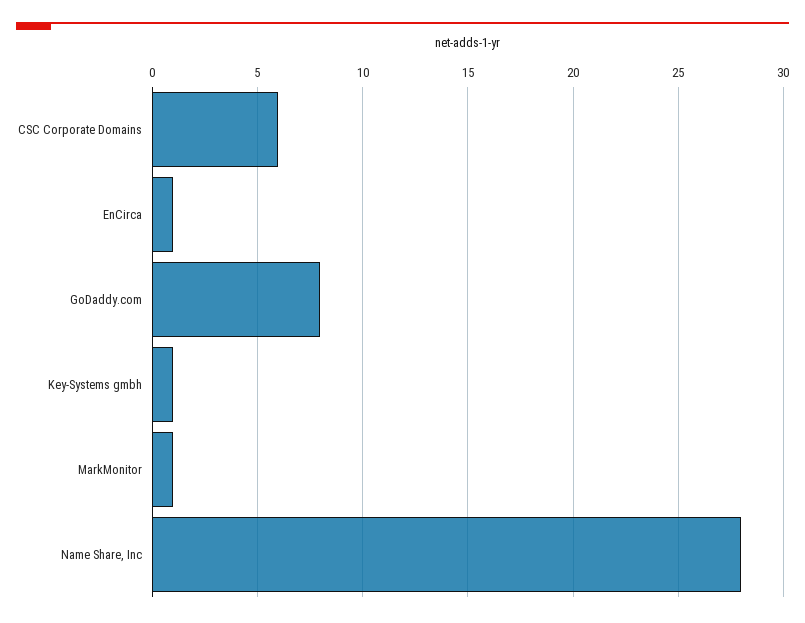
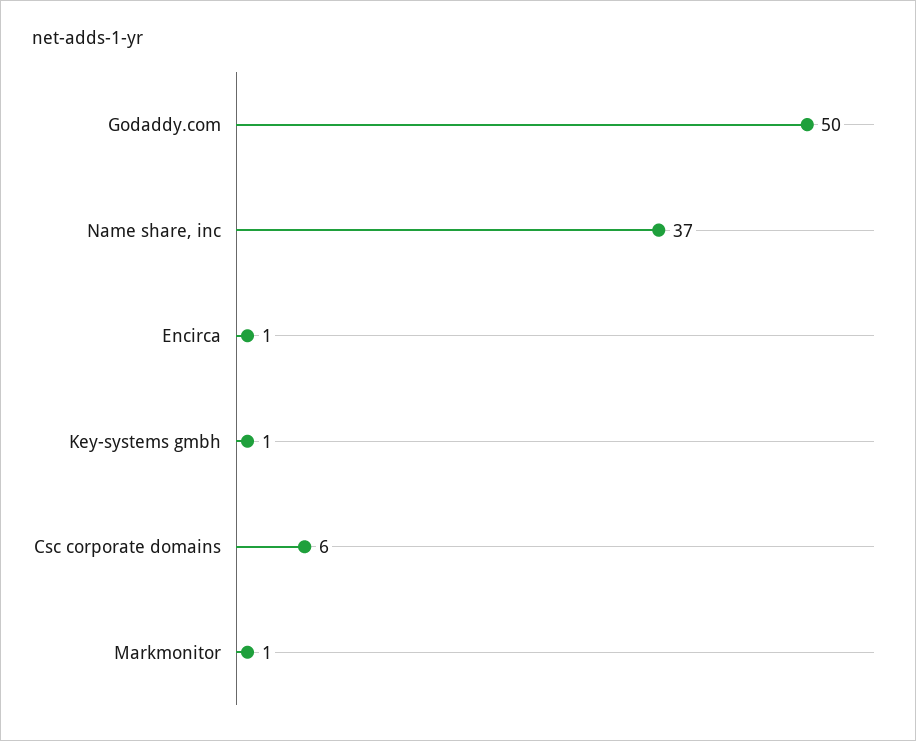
  {
    "CSC Corporate Domains": 6,
    "EnCirca": 1,
-   "GoDaddy.com": 8,
+   "GoDaddy.com": 50,
    "Key-Systems gmbh": 1,
    "MarkMonitor": 1,
-   "Name Share, Inc": 28
+   "Name Share, Inc": 37
  }

